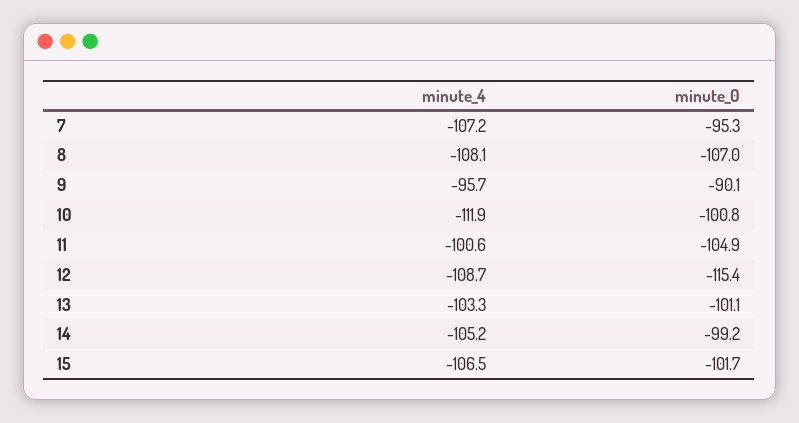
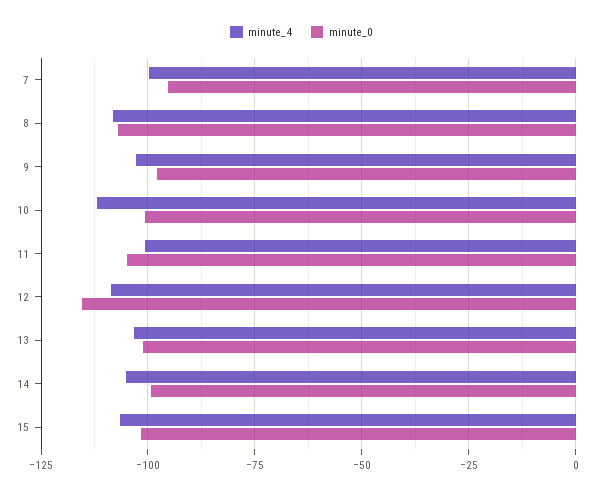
  {
    "minute_4": {
-     "7": -107.2,
+     "7": -100,
      "8": -108.1,
-     "9": -95.7,
+     "9": -102.5,
      "10": -111.9,
      "11": -100.6,
      "12": -108.7,
      "13": -103.3,
      "14": -105.2,
      "15": -106.5
    },
    "minute_0": {
      "7": -95.3,
      "8": -107,
-     "9": -90.1,
+     "9": -97.5,
      "10": -100.8,
      "11": -104.9,
      "12": -115.4,
      "13": -101.1,
      "14": -99.2,
      "15": -101.7
    }
  }

